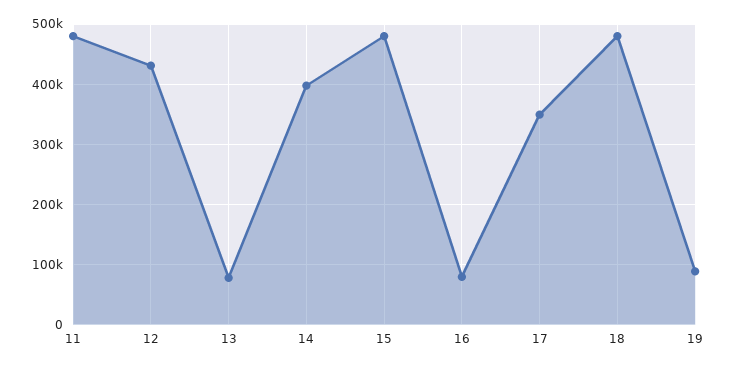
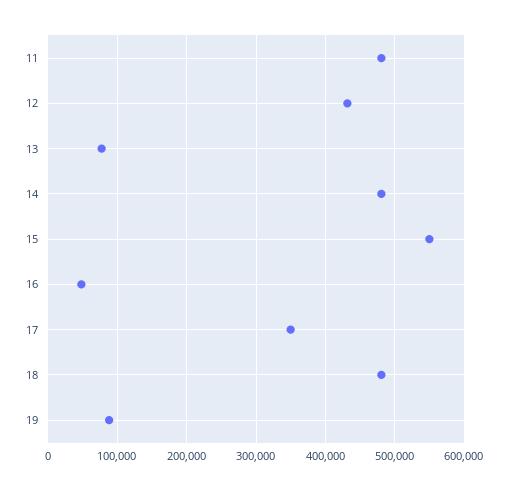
  {
    "11": 480000,
    "12": 430000,
    "13": 80000,
-   "14": 400000,
+   "14": 480000,
-   "15": 480000,
+   "15": 550000,
-   "16": 80000,
+   "16": 50000,
    "17": 350000,
    "18": 480000,
    "19": 90000
  }

